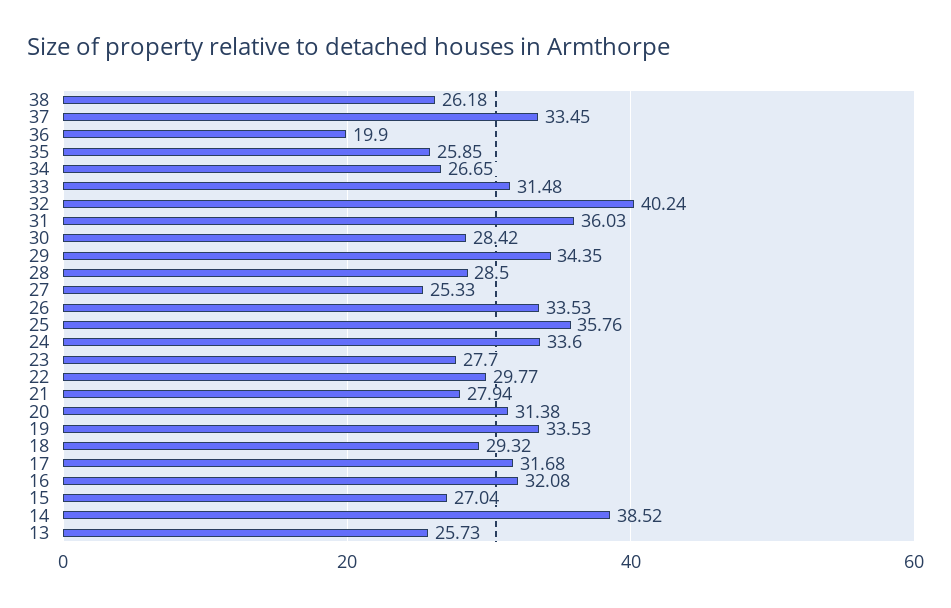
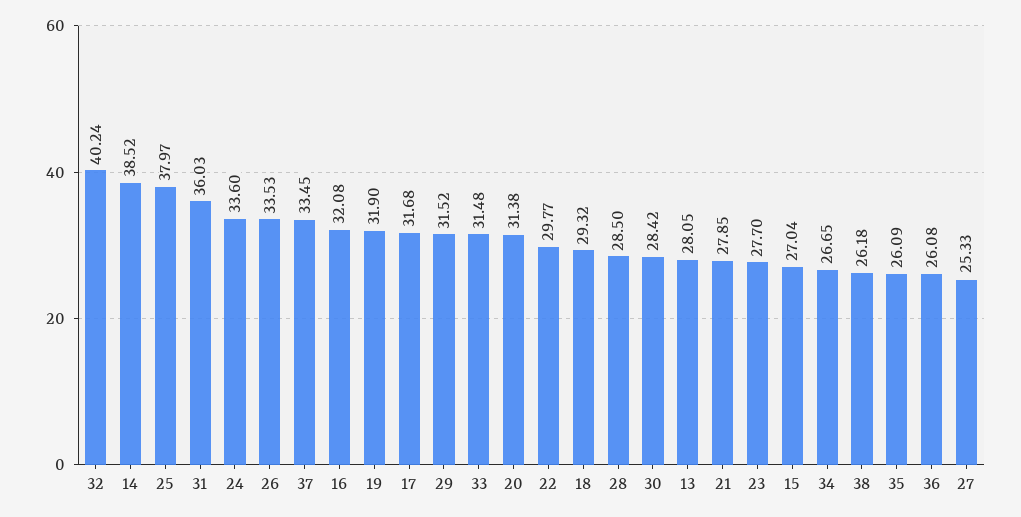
  {
    "38": 26.18,
    "37": 33.45,
-   "36": 19.9,
+   "36": 26.08,
-   "35": 25.85,
+   "35": 26.09,
    "34": 26.65,
    "33": 31.48,
    "32": 40.24,
    "31": 36.03,
    "30": 28.42,
-   "29": 34.35,
+   "29": 31.52,
    "28": 28.5,
    "27": 25.33,
    "26": 33.53,
-   "25": 35.76,
+   "25": 37.97,
    "24": 33.6,
    "23": 27.7,
    "22": 29.77,
-   "21": 27.94,
+   "21": 27.85,
    "20": 31.38,
-   "19": 33.53,
+   "19": 31.9,
    "18": 29.32,
    "17": 31.68,
    "16": 32.08,
    "15": 27.04,
    "14": 38.52,
-   "13": 25.73
+   "13": 28.05
  }

